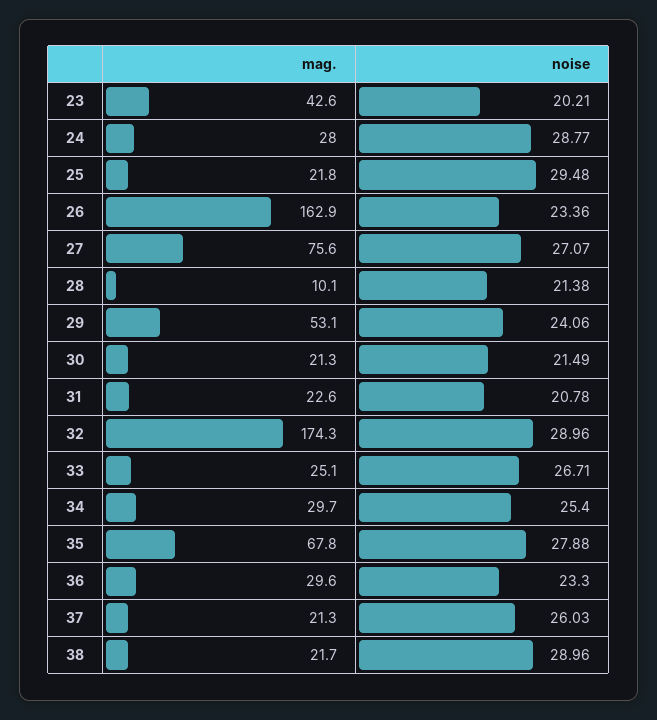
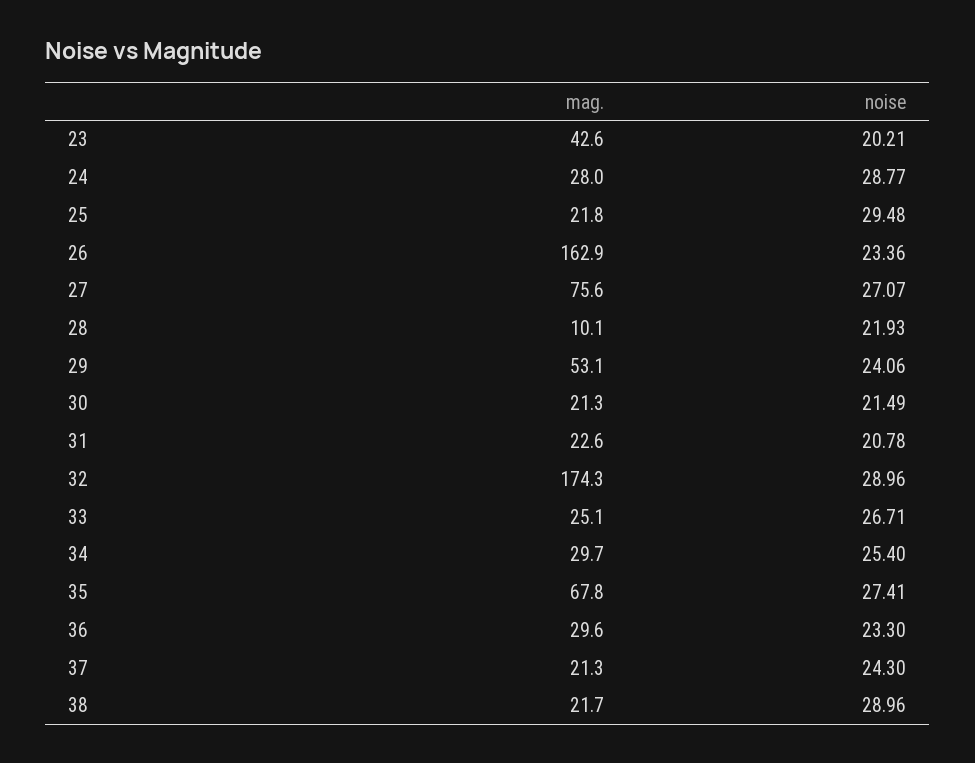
  {
    "mag.": {
      "23": 42.6,
      "24": 28,
      "25": 21.8,
      "26": 162.9,
      "27": 75.6,
      "28": 10.1,
      "29": 53.1,
      "30": 21.3,
      "31": 22.6,
      "32": 174.3,
      "33": 25.1,
      "34": 29.7,
      "35": 67.8,
      "36": 29.6,
      "37": 21.3,
      "38": 21.7
    },
    "noise": {
      "23": 20.21,
      "24": 28.77,
      "25": 29.48,
      "26": 23.36,
      "27": 27.07,
-     "28": 21.38,
+     "28": 21.93,
      "29": 24.06,
      "30": 21.49,
      "31": 20.78,
      "32": 28.96,
      "33": 26.71,
      "34": 25.4,
-     "35": 27.88,
+     "35": 27.41,
      "36": 23.3,
-     "37": 26.03,
+     "37": 24.3,
      "38": 28.96
    }
  }

